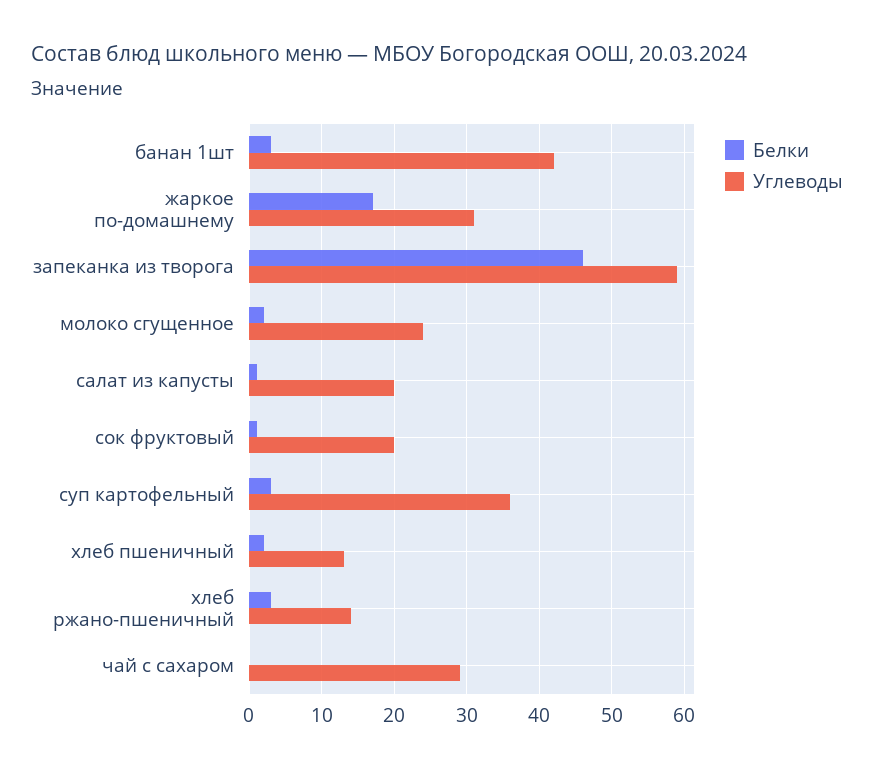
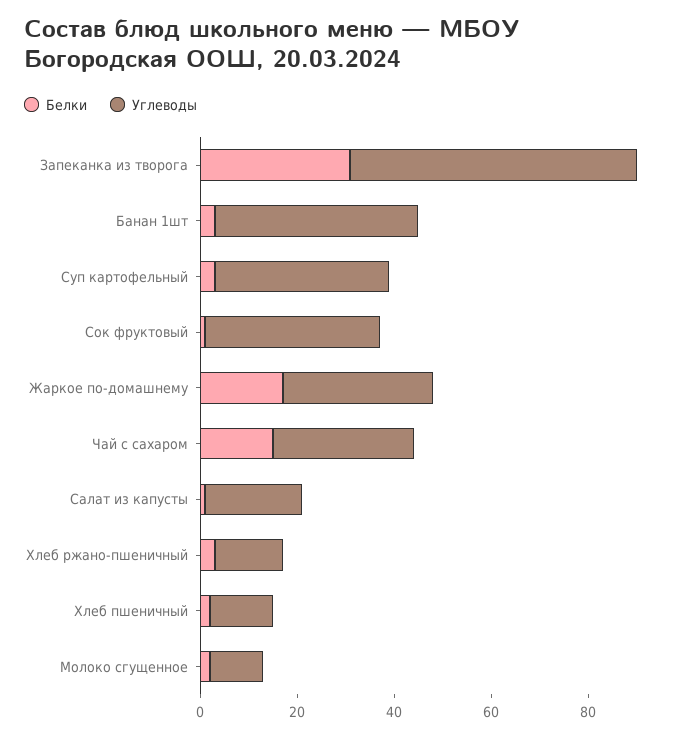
  {
    "Белки": {
      "банан 1шт": 3,
      "жаркое по-домашнему": 17,
-     "запеканка из творога": 46,
+     "запеканка из творога": 30,
      "молоко сгущенное": 2,
      "салат из капусты": 1,
      "сок фруктовый": 1,
      "суп картофельный": 3,
      "хлеб пшеничный": 2,
      "хлеб ржано-пшеничный": 3,
-     "чай с сахаром": 0
+     "чай с сахаром": 15
    },
    "Углеводы": {
      "банан 1шт": 42,
      "жаркое по-домашнему": 31,
      "запеканка из творога": 59,
-     "молоко сгущенное": 24,
+     "молоко сгущенное": 10,
      "салат из капусты": 20,
-     "сок фруктовый": 20,
+     "сок фруктовый": 35,
      "суп картофельный": 36,
      "хлеб пшеничный": 13,
      "хлеб ржано-пшеничный": 14,
      "чай с сахаром": 29
    }
  }

